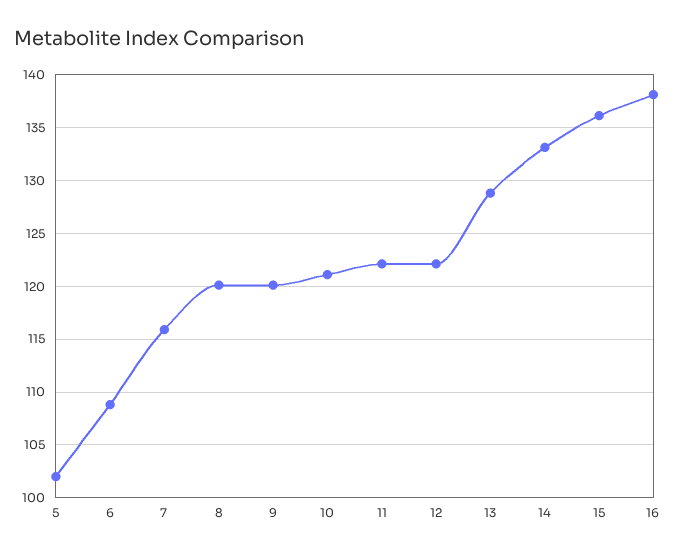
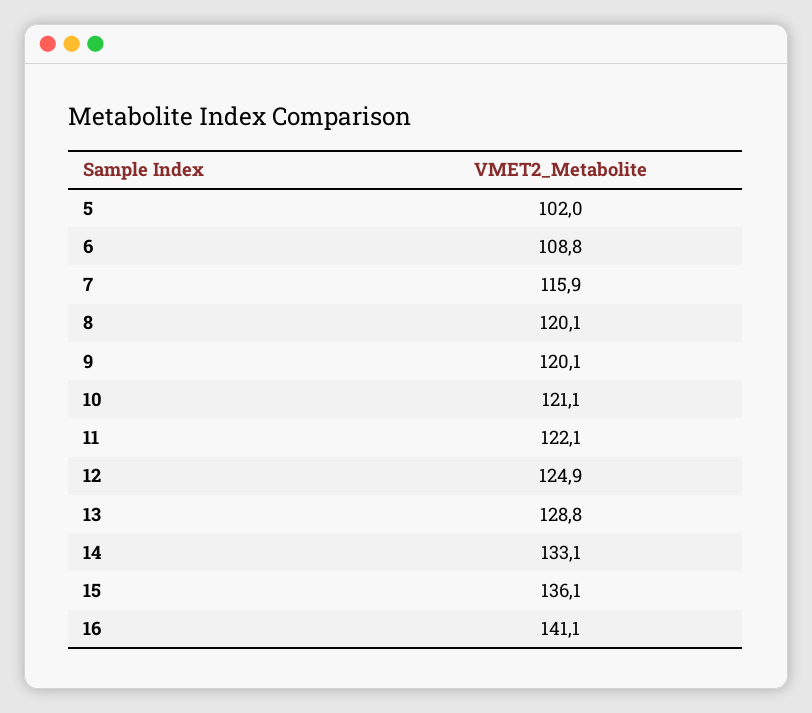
  {
    "5": 102,
    "6": 108.8,
    "7": 115.9,
    "8": 120.1,
    "9": 120.1,
    "10": 121.1,
    "11": 122.1,
-   "12": 122,
+   "12": 124.9,
    "13": 128.8,
    "14": 133.1,
    "15": 136.1,
-   "16": 138
+   "16": 141.1
  }

